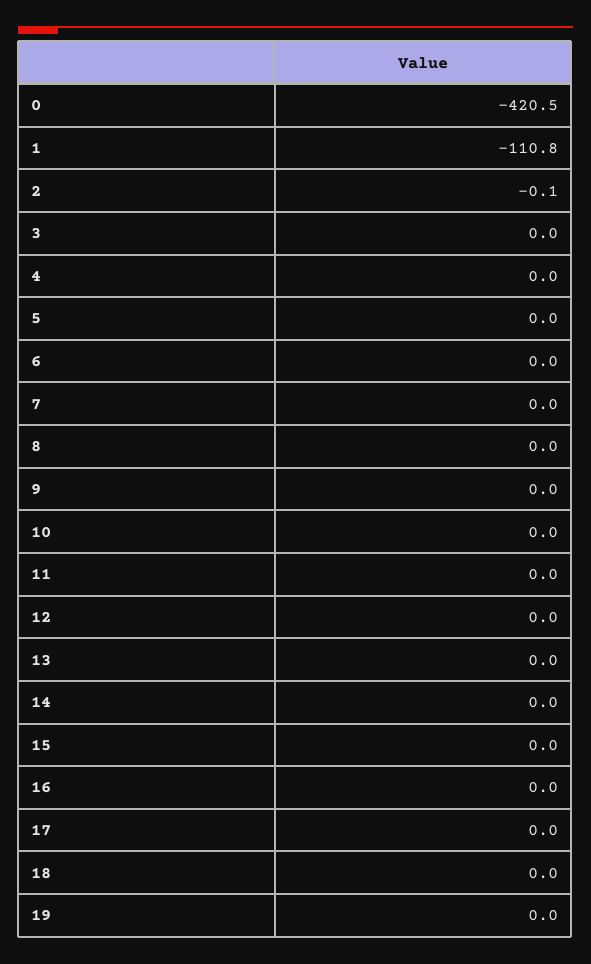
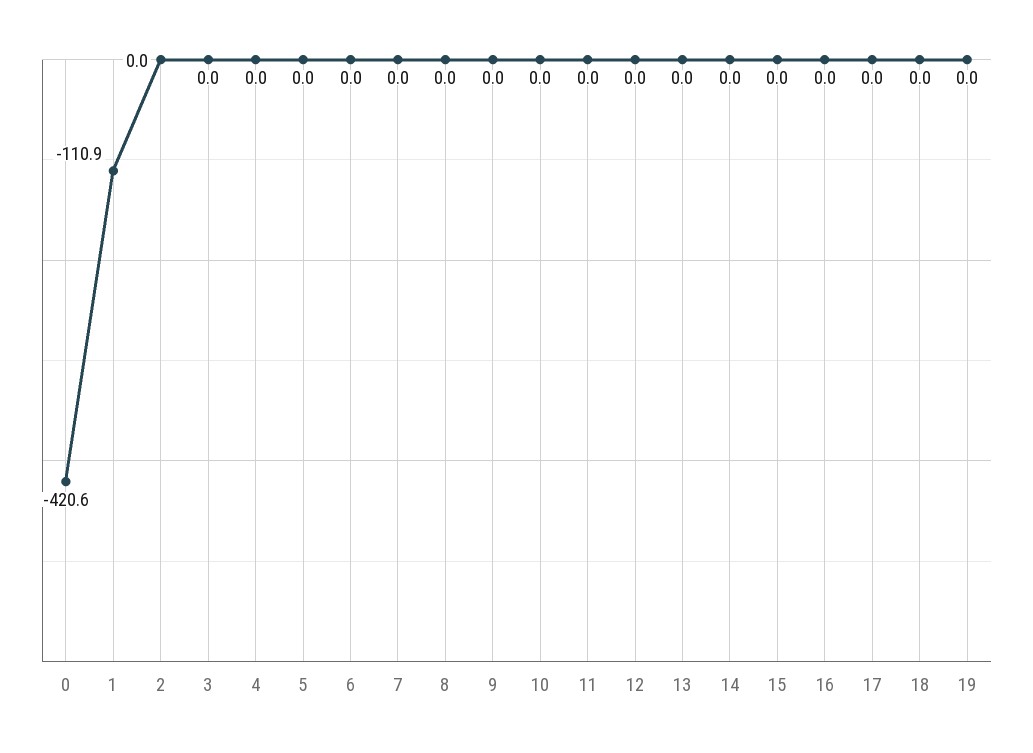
  {
-   "0": -420.5,
+   "0": -420.6,
-   "1": -110.8,
+   "1": -110.9,
-   "2": -0.1,
+   "2": 0,
    "3": 0,
    "4": 0,
    "5": 0,
    "6": 0,
    "7": 0,
    "8": 0,
    "9": 0,
    "10": 0,
    "11": 0,
    "12": 0,
    "13": 0,
    "14": 0,
    "15": 0,
    "16": 0,
    "17": 0,
    "18": 0,
    "19": 0
  }

